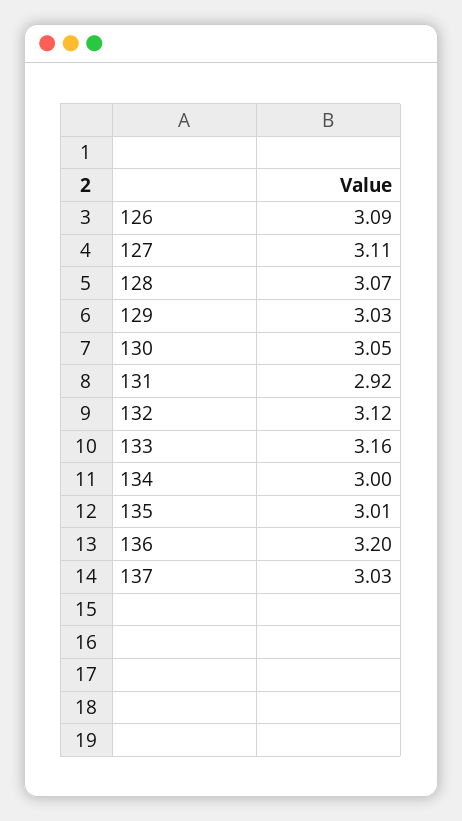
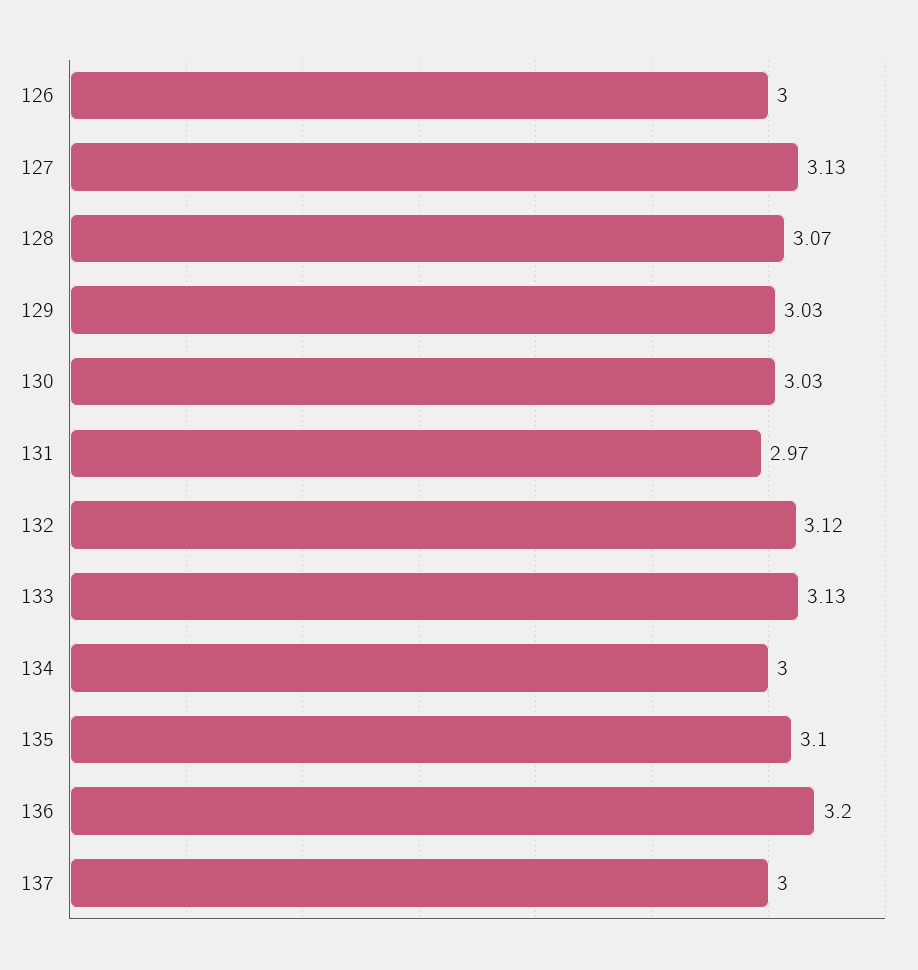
  {
-   "126": 3.09,
+   "126": 3,
-   "127": 3.11,
+   "127": 3.13,
    "128": 3.07,
    "129": 3.03,
-   "130": 3.05,
+   "130": 3.03,
-   "131": 2.92,
+   "131": 2.97,
    "132": 3.12,
-   "133": 3.16,
+   "133": 3.13,
    "134": 3,
-   "135": 3.01,
+   "135": 3.1,
    "136": 3.2,
-   "137": 3.03
+   "137": 3
  }

